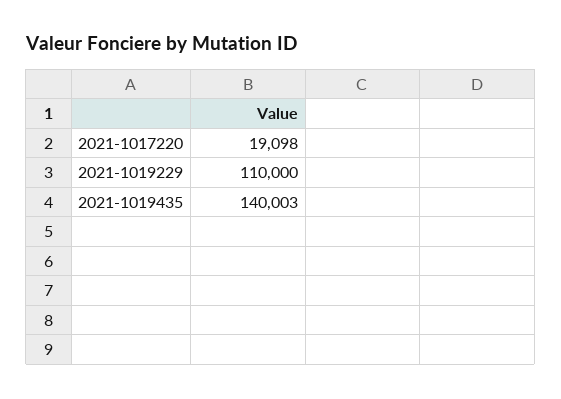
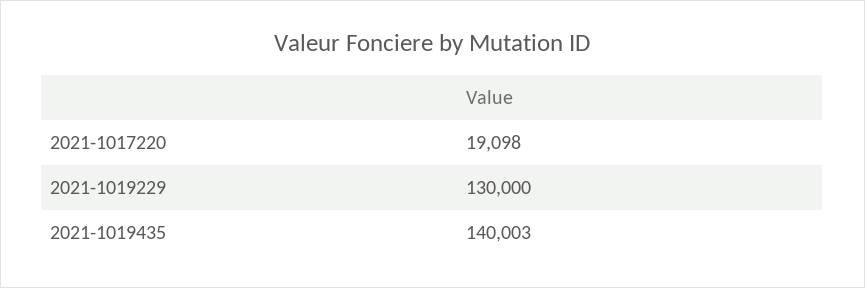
  {
    "2021-1017220": 19098,
-   "2021-1019229": 110000,
+   "2021-1019229": 130000,
    "2021-1019435": 140003
  }

